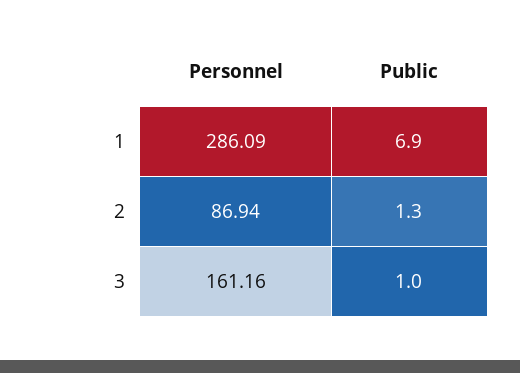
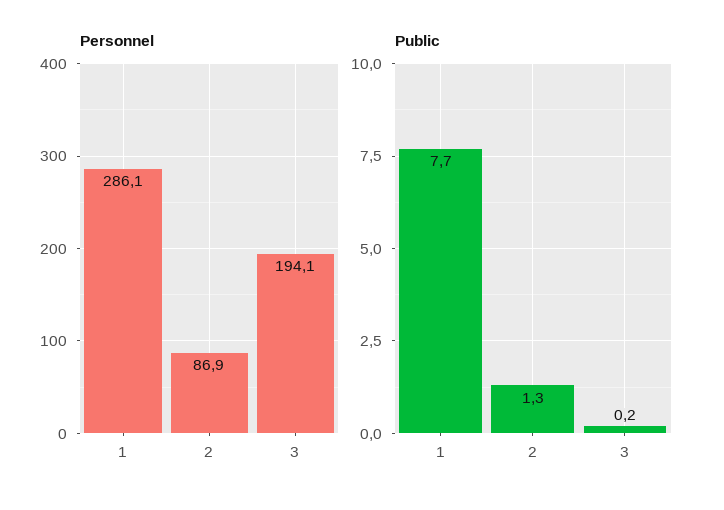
  {
    "Personnel": {
      "1": 286.09,
      "2": 86.94,
-     "3": 161.16
+     "3": 194.1
    },
    "Public": {
-     "1": 6.9,
+     "1": 7.7,
      "2": 1.3,
-     "3": 1
+     "3": 0.2
    }
  }

